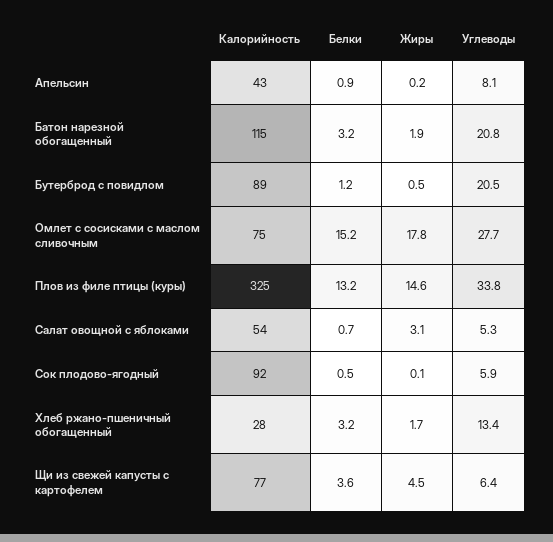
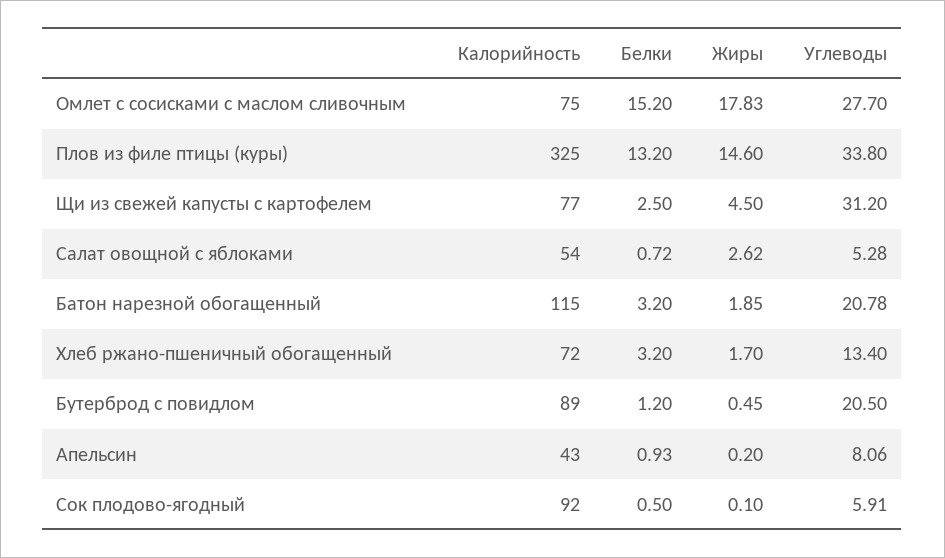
  {
    "Калорийность": {
      "Апельсин": 43,
      "Батон нарезной обогащенный": 115,
      "Бутерброд с повидлом": 89,
      "Омлет с сосисками с маслом сливочным": 75,
      "Плов из филе птицы (куры)": 325,
      "Салат овощной с яблоками": 54,
      "Сок плодово-ягодный": 92,
-     "Хлеб ржано-пшеничный обогащенный": 28,
+     "Хлеб ржано-пшеничный обогащенный": 72,
      "Щи из свежей капусты с картофелем": 77
    },
    "Белки": {
      "Апельсин": 0.93,
      "Батон нарезной обогащенный": 3.2,
      "Бутерброд с повидлом": 1.2,
      "Омлет с сосисками с маслом сливочным": 15.2,
      "Плов из филе птицы (куры)": 13.2,
      "Салат овощной с яблоками": 0.72,
      "Сок плодово-ягодный": 0.5,
      "Хлеб ржано-пшеничный обогащенный": 3.2,
-     "Щи из свежей капусты с картофелем": 3.6
+     "Щи из свежей капусты с картофелем": 2.5
    },
    "Жиры": {
      "Апельсин": 0.2,
      "Батон нарезной обогащенный": 1.85,
      "Бутерброд с повидлом": 0.45,
      "Омлет с сосисками с маслом сливочным": 17.83,
      "Плов из филе птицы (куры)": 14.6,
-     "Салат овощной с яблоками": 3.1,
+     "Салат овощной с яблоками": 2.62,
      "Сок плодово-ягодный": 0.1,
      "Хлеб ржано-пшеничный обогащенный": 1.7,
      "Щи из свежей капусты с картофелем": 4.5
    },
    "Углеводы": {
      "Апельсин": 8.06,
      "Батон нарезной обогащенный": 20.78,
      "Бутерброд с повидлом": 20.5,
      "Омлет с сосисками с маслом сливочным": 27.7,
      "Плов из филе птицы (куры)": 33.8,
      "Салат овощной с яблоками": 5.28,
      "Сок плодово-ягодный": 5.91,
      "Хлеб ржано-пшеничный обогащенный": 13.4,
-     "Щи из свежей капусты с картофелем": 6.4
+     "Щи из свежей капусты с картофелем": 31.2
    }
  }

